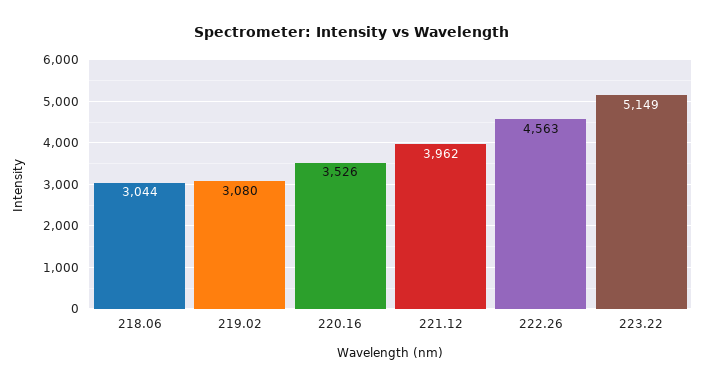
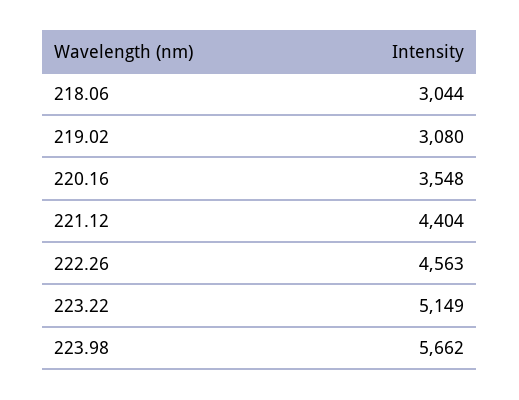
  {
    "218.06": 3044,
    "219.02": 3080,
-   "220.16": 3526,
+   "220.16": 3548,
-   "221.12": 3962,
+   "221.12": 4404,
    "222.26": 4563,
-   "223.22": 5149
+   "223.22": 5149,
+   "223.98": 5662
  }

